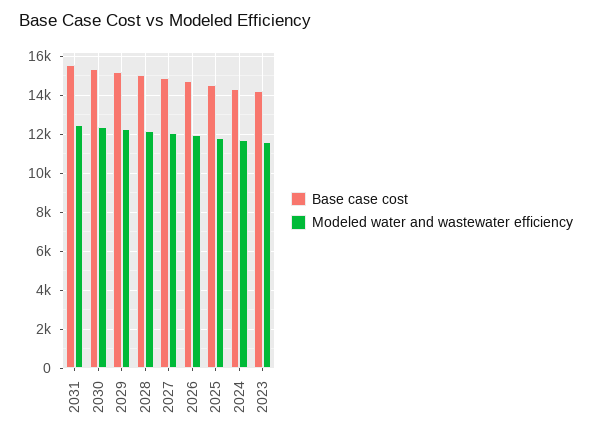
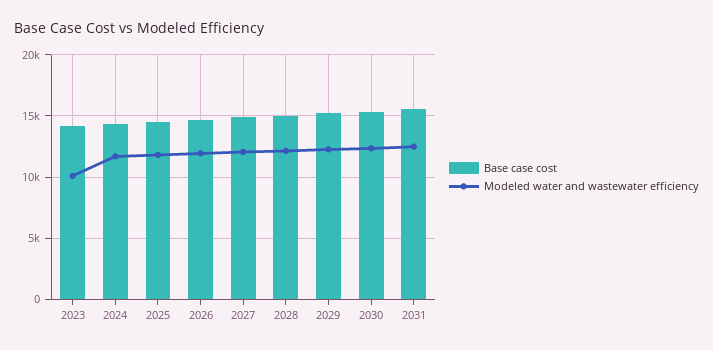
  {
    "Base case cost": {
      "2031": 15500,
      "2030": 15500,
      "2029": 15000,
      "2028": 15000,
      "2027": 15000,
      "2026": 14500,
      "2025": 14500,
      "2024": 14500,
      "2023": 14000
    },
    "Modeled water and wastewater efficiency": {
      "2031": 12500,
      "2030": 12500,
      "2029": 12500,
      "2028": 12000,
      "2027": 12000,
      "2026": 12000,
      "2025": 12000,
      "2024": 11500,
-     "2023": 11500
+     "2023": 10000
    }
  }

